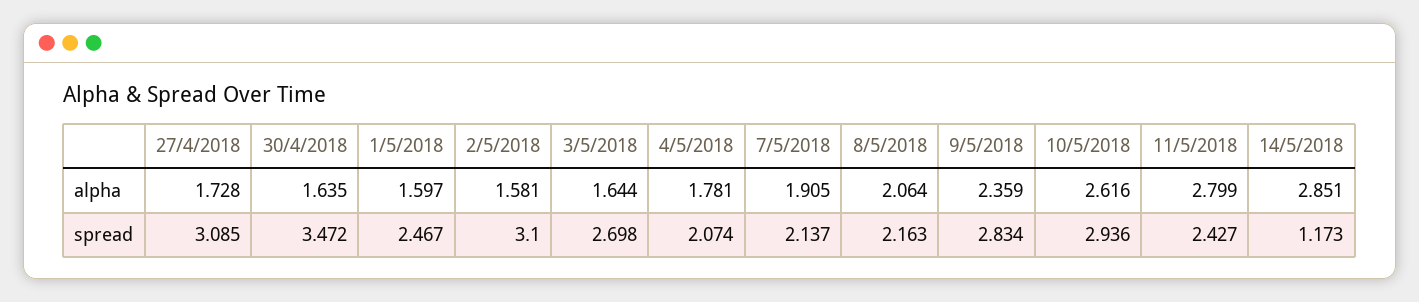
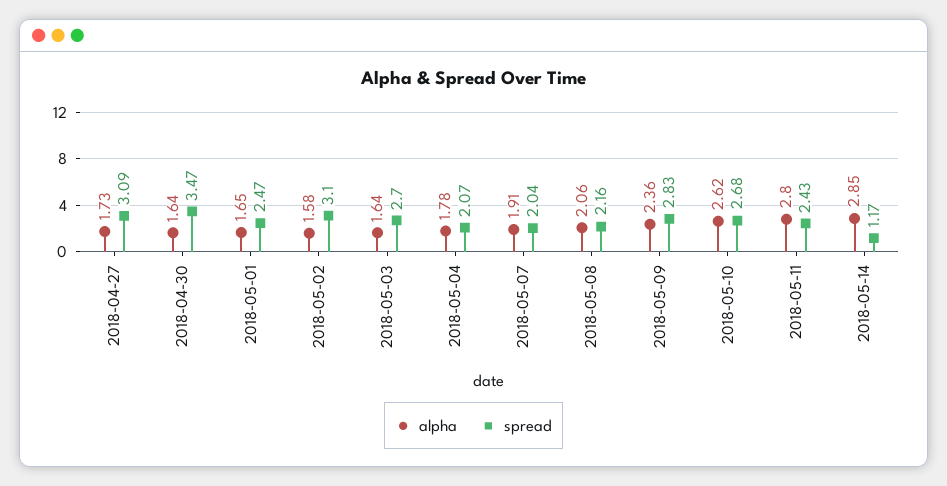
  {
    "alpha": {
      "27/4/2018": 1.728,
      "30/4/2018": 1.635,
-     "1/5/2018": 1.597,
+     "1/5/2018": 1.65,
      "2/5/2018": 1.581,
      "3/5/2018": 1.644,
      "4/5/2018": 1.781,
      "7/5/2018": 1.905,
      "8/5/2018": 2.064,
      "9/5/2018": 2.359,
      "10/5/2018": 2.616,
      "11/5/2018": 2.799,
      "14/5/2018": 2.851
    },
    "spread": {
      "27/4/2018": 3.085,
      "30/4/2018": 3.472,
      "1/5/2018": 2.467,
      "2/5/2018": 3.1,
      "3/5/2018": 2.698,
      "4/5/2018": 2.074,
-     "7/5/2018": 2.137,
+     "7/5/2018": 2.04,
      "8/5/2018": 2.163,
      "9/5/2018": 2.834,
-     "10/5/2018": 2.936,
+     "10/5/2018": 2.68,
      "11/5/2018": 2.427,
      "14/5/2018": 1.173
    }
  }

